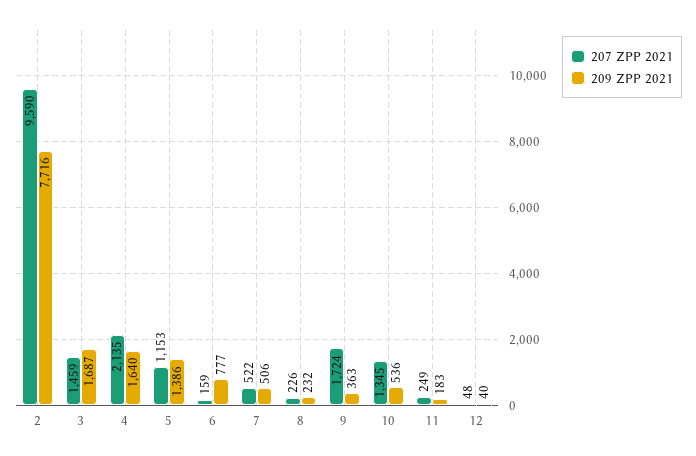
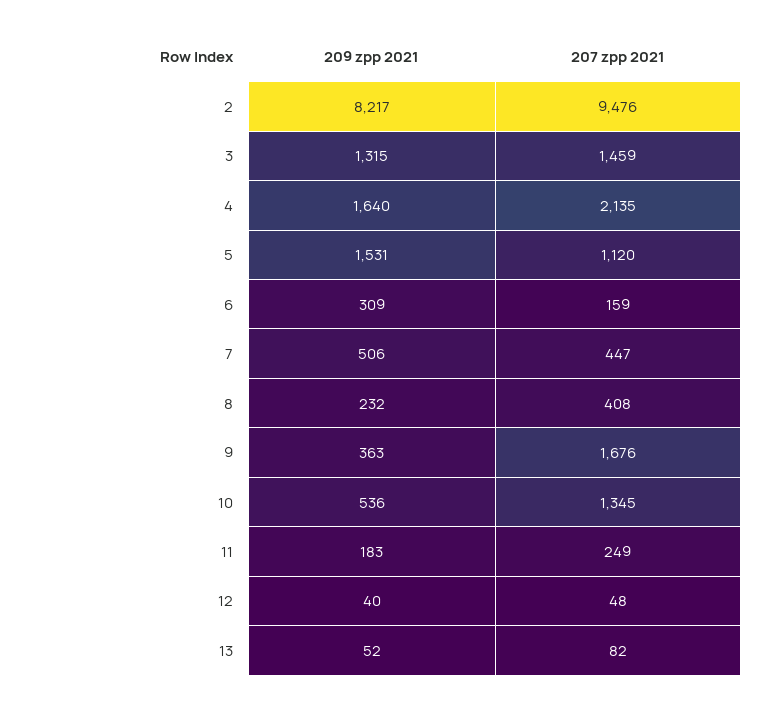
  {
    "207 ZPP 2021": {
-     "2": 9590,
+     "2": 9476,
      "3": 1459,
      "4": 2135,
-     "5": 1153,
+     "5": 1120,
      "6": 159,
-     "7": 522,
+     "7": 447,
-     "8": 226,
+     "8": 408,
-     "9": 1724,
+     "9": 1676,
      "10": 1345,
      "11": 249,
-     "12": 48
+     "12": 48,
+     "13": 82
    },
    "209 ZPP 2021": {
-     "2": 7716,
+     "2": 8217,
-     "3": 1687,
+     "3": 1315,
      "4": 1640,
-     "5": 1386,
+     "5": 1531,
-     "6": 777,
+     "6": 309,
      "7": 506,
      "8": 232,
      "9": 363,
      "10": 536,
      "11": 183,
-     "12": 40
+     "12": 40,
+     "13": 52
    }
  }

